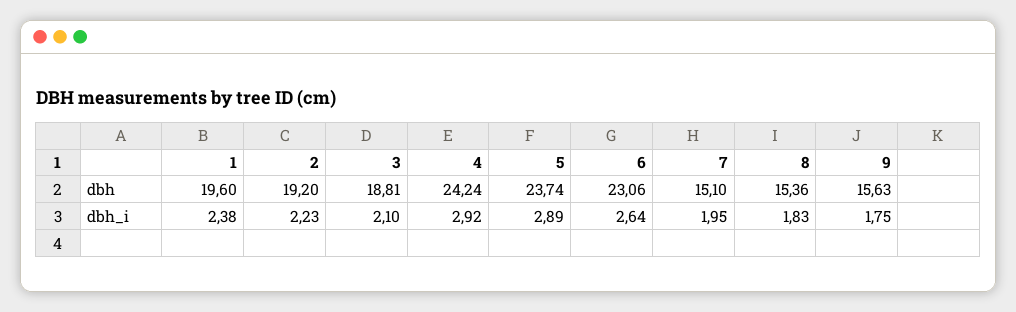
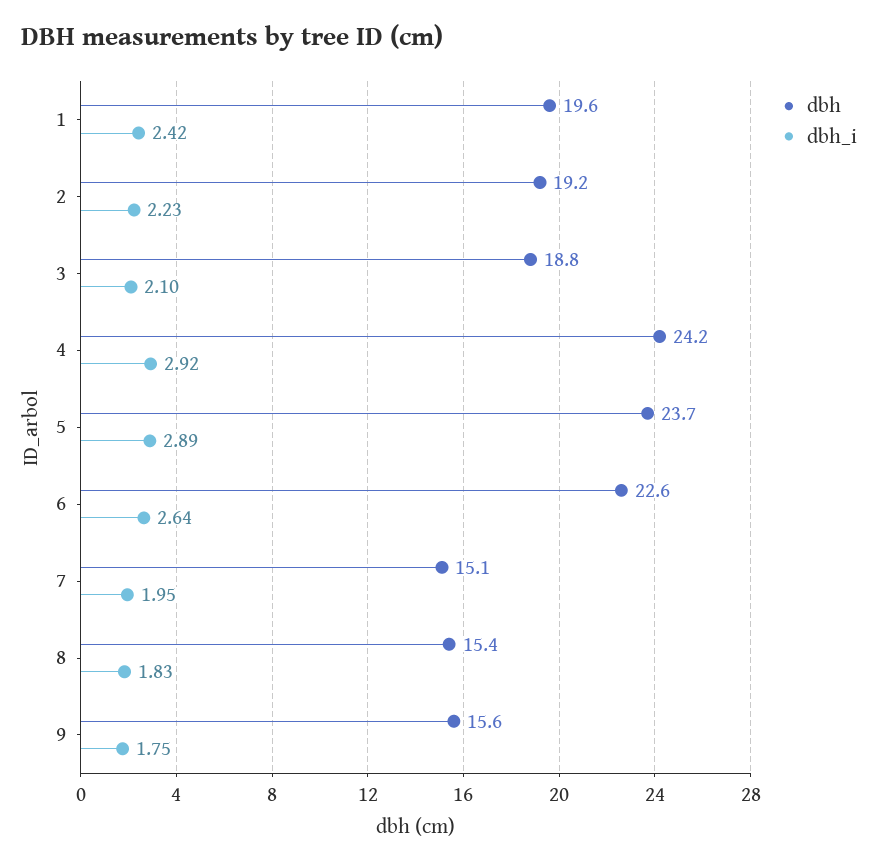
  {
    "dbh": {
      "1": 19.6,
      "2": 19.2,
      "3": 18.81,
      "4": 24.24,
      "5": 23.74,
-     "6": 23.06,
+     "6": 22.6,
      "7": 15.1,
      "8": 15.36,
      "9": 15.63
    },
    "dbh_i": {
-     "1": 2.38,
+     "1": 2.42,
      "2": 2.23,
      "3": 2.1,
      "4": 2.92,
      "5": 2.89,
      "6": 2.64,
      "7": 1.95,
      "8": 1.83,
      "9": 1.75
    }
  }

